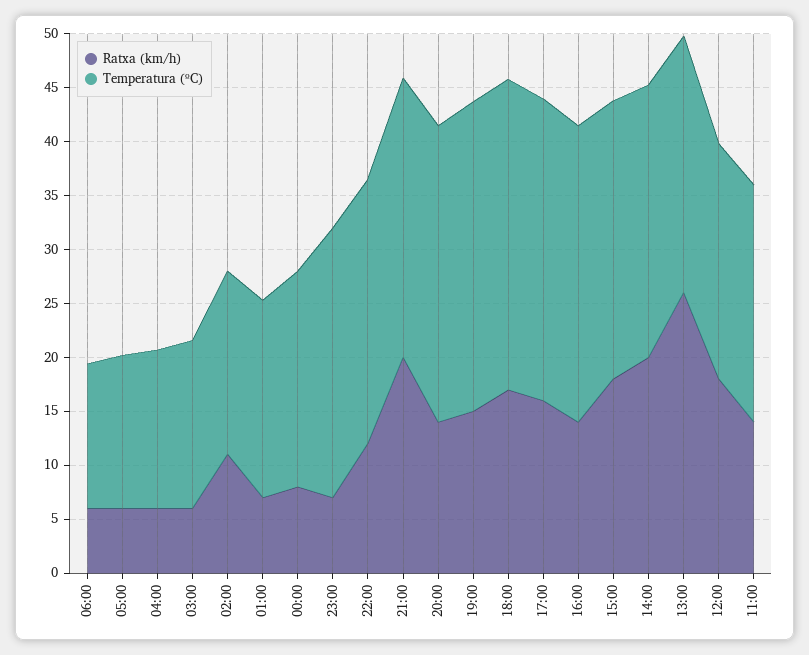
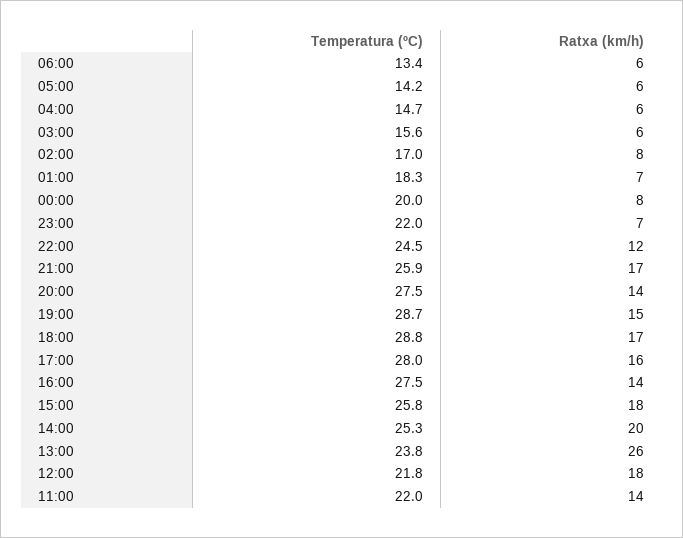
  {
    "Ratxa (km/h)": {
      "06:00": 6,
      "05:00": 6,
      "04:00": 6,
      "03:00": 6,
-     "02:00": 11,
+     "02:00": 8,
      "01:00": 7,
      "00:00": 8,
      "23:00": 7,
      "22:00": 12,
-     "21:00": 20,
+     "21:00": 17,
      "20:00": 14,
      "19:00": 15,
      "18:00": 17,
      "17:00": 16,
      "16:00": 14,
      "15:00": 18,
      "14:00": 20,
      "13:00": 26,
      "12:00": 18,
      "11:00": 14
    },
    "Temperatura (ºC)": {
      "06:00": 13.4,
      "05:00": 14.2,
      "04:00": 14.7,
      "03:00": 15.6,
      "02:00": 17,
      "01:00": 18.3,
      "00:00": 20,
-     "23:00": 25,
+     "23:00": 22,
      "22:00": 24.5,
      "21:00": 25.9,
      "20:00": 27.5,
      "19:00": 28.7,
      "18:00": 28.8,
      "17:00": 28,
      "16:00": 27.5,
      "15:00": 25.8,
      "14:00": 25.3,
      "13:00": 23.8,
      "12:00": 21.8,
      "11:00": 22
    }
  }

